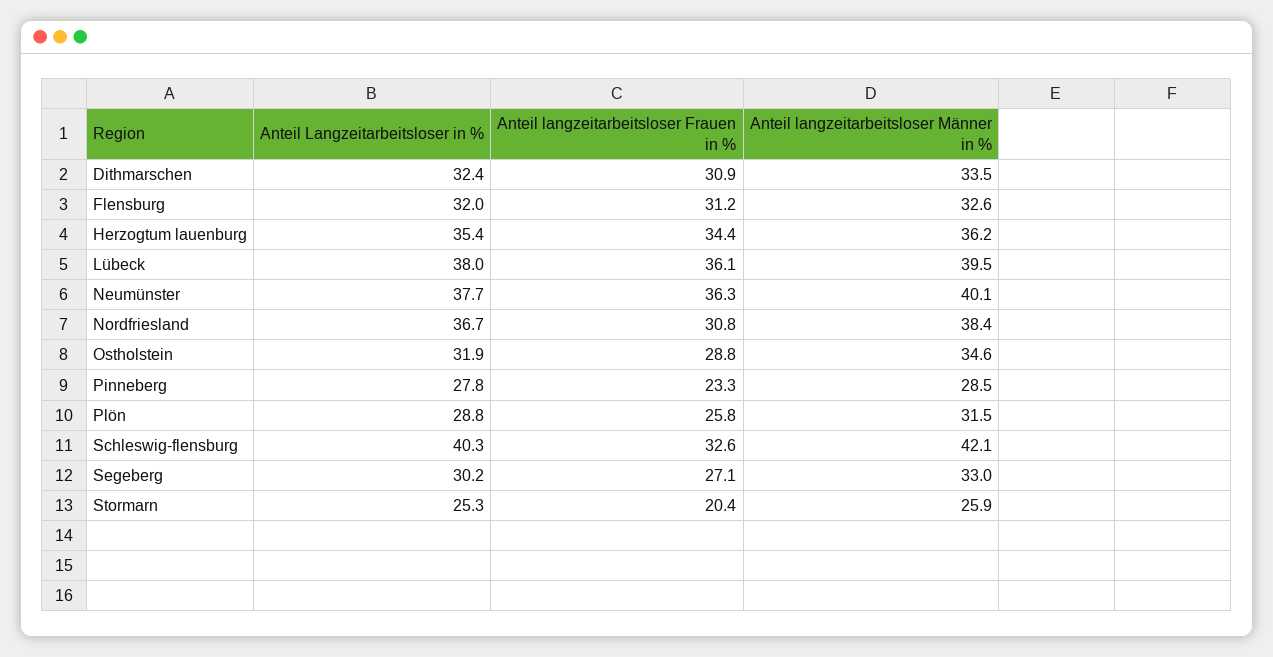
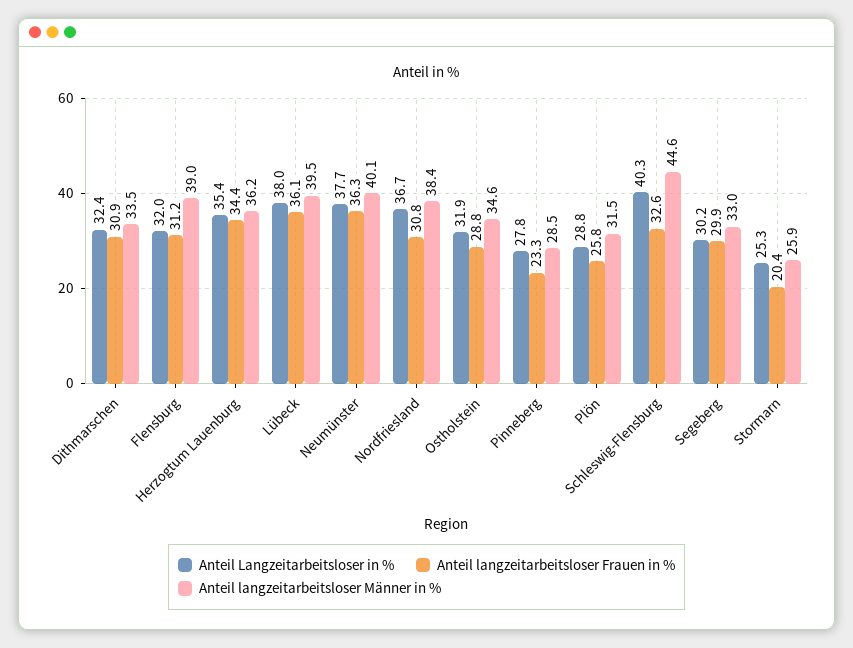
  {
    "Anteil Langzeitarbeitsloser in %": {
      "Dithmarschen": 32.4,
      "Flensburg": 32,
      "Herzogtum lauenburg": 35.4,
      "Lübeck": 38,
      "Neumünster": 37.7,
      "Nordfriesland": 36.7,
      "Ostholstein": 31.9,
      "Pinneberg": 27.8,
      "Plön": 28.8,
      "Schleswig-flensburg": 40.3,
      "Segeberg": 30.2,
      "Stormarn": 25.3
    },
    "Anteil langzeitarbeitsloser Frauen in %": {
      "Dithmarschen": 30.9,
      "Flensburg": 31.2,
      "Herzogtum lauenburg": 34.4,
      "Lübeck": 36.1,
      "Neumünster": 36.3,
      "Nordfriesland": 30.8,
      "Ostholstein": 28.8,
      "Pinneberg": 23.3,
      "Plön": 25.8,
      "Schleswig-flensburg": 32.6,
-     "Segeberg": 27.1,
+     "Segeberg": 29.9,
      "Stormarn": 20.4
    },
    "Anteil langzeitarbeitsloser Männer in %": {
      "Dithmarschen": 33.5,
-     "Flensburg": 32.6,
+     "Flensburg": 39,
      "Herzogtum lauenburg": 36.2,
      "Lübeck": 39.5,
      "Neumünster": 40.1,
      "Nordfriesland": 38.4,
      "Ostholstein": 34.6,
      "Pinneberg": 28.5,
      "Plön": 31.5,
-     "Schleswig-flensburg": 42.1,
+     "Schleswig-flensburg": 44.6,
      "Segeberg": 33,
      "Stormarn": 25.9
    }
  }

